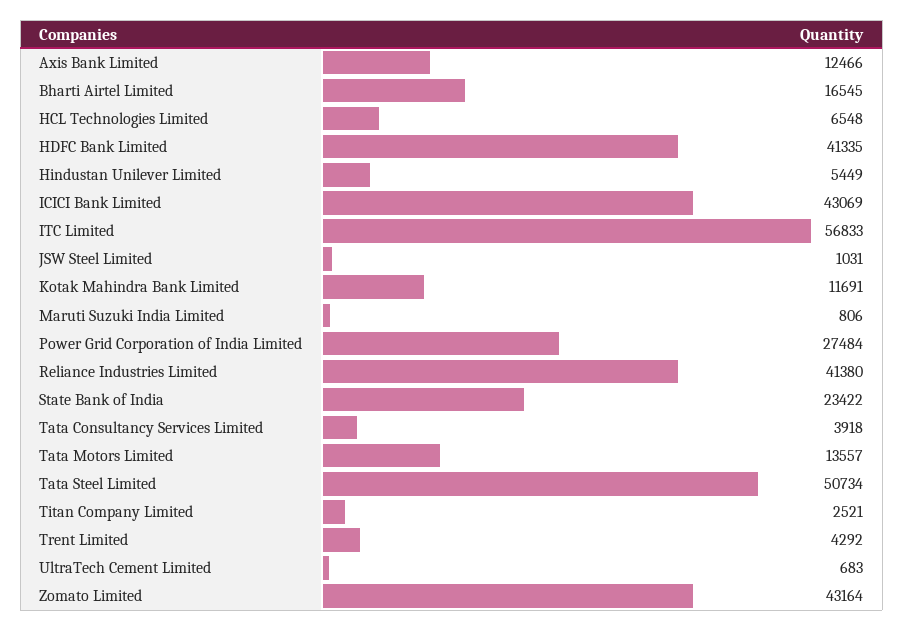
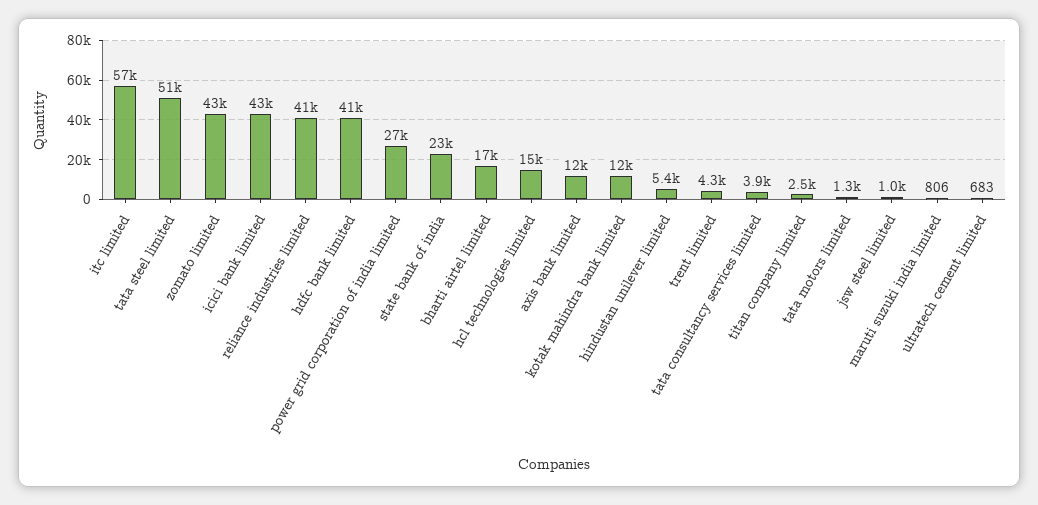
  {
    "Axis Bank Limited": 12466,
    "Bharti Airtel Limited": 16545,
-   "HCL Technologies Limited": 6548,
+   "HCL Technologies Limited": 15000,
    "HDFC Bank Limited": 41335,
    "Hindustan Unilever Limited": 5449,
    "ICICI Bank Limited": 43069,
    "ITC Limited": 56833,
    "JSW Steel Limited": 1031,
    "Kotak Mahindra Bank Limited": 11691,
    "Maruti Suzuki India Limited": 806,
    "Power Grid Corporation of India Limited": 27484,
    "Reliance Industries Limited": 41380,
    "State Bank of India": 23422,
    "Tata Consultancy Services Limited": 3918,
-   "Tata Motors Limited": 13557,
+   "Tata Motors Limited": 1300,
    "Tata Steel Limited": 50734,
    "Titan Company Limited": 2521,
    "Trent Limited": 4292,
    "UltraTech Cement Limited": 683,
    "Zomato Limited": 43164
  }

